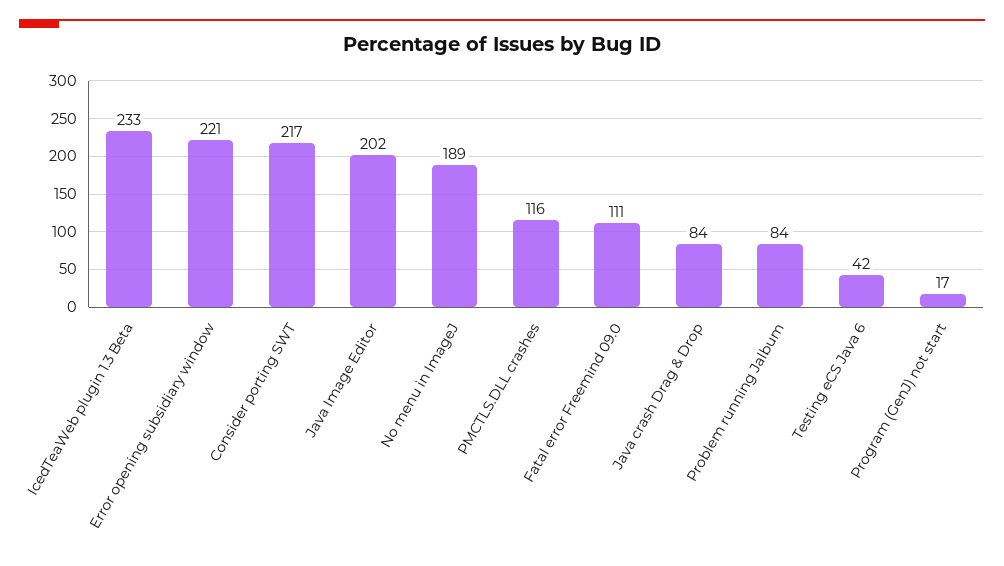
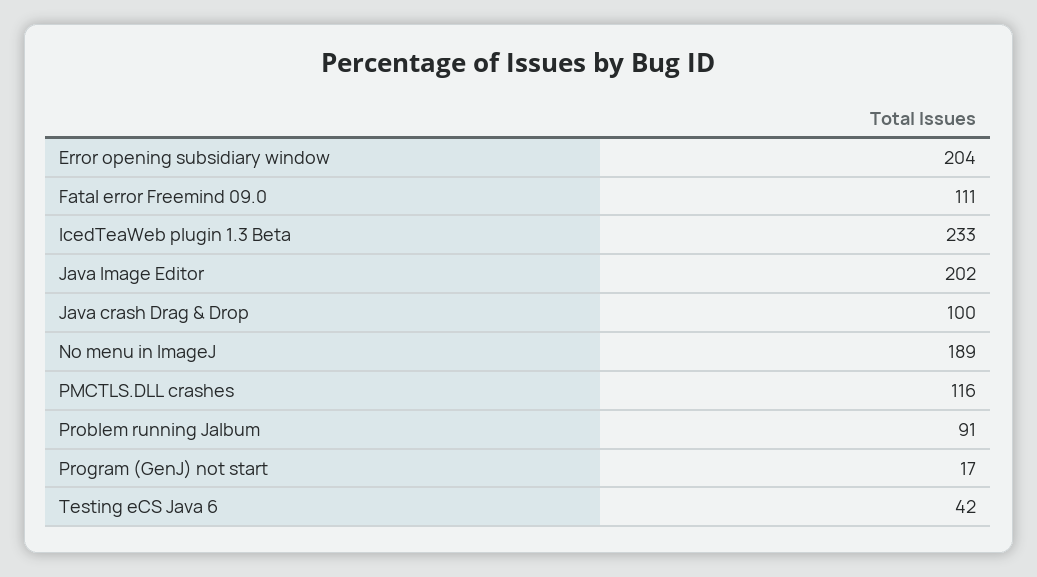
  {
    "IcedTeaWeb plugin 1.3 Beta": 233,
-   "Error opening subsidiary window": 221,
+   "Error opening subsidiary window": 204,
-   "Consider porting SWT": 217,
    "Java Image Editor": 202,
    "No menu in ImageJ": 189,
    "PMCTLS.DLL crashes": 116,
    "Fatal error Freemind 09.0": 111,
-   "Java crash Drag & Drop": 84,
+   "Java crash Drag & Drop": 100,
-   "Problem running Jalbum": 84,
+   "Problem running Jalbum": 91,
    "Testing eCS Java 6": 42,
    "Program (GenJ) not start": 17
  }

